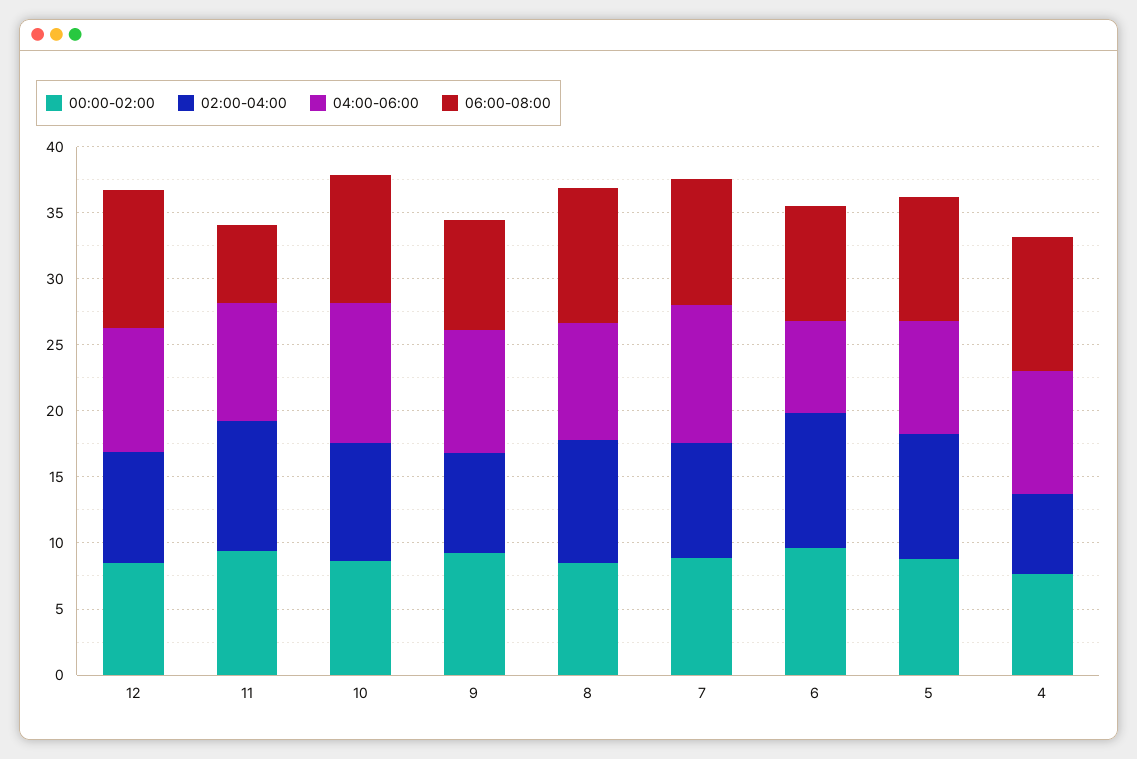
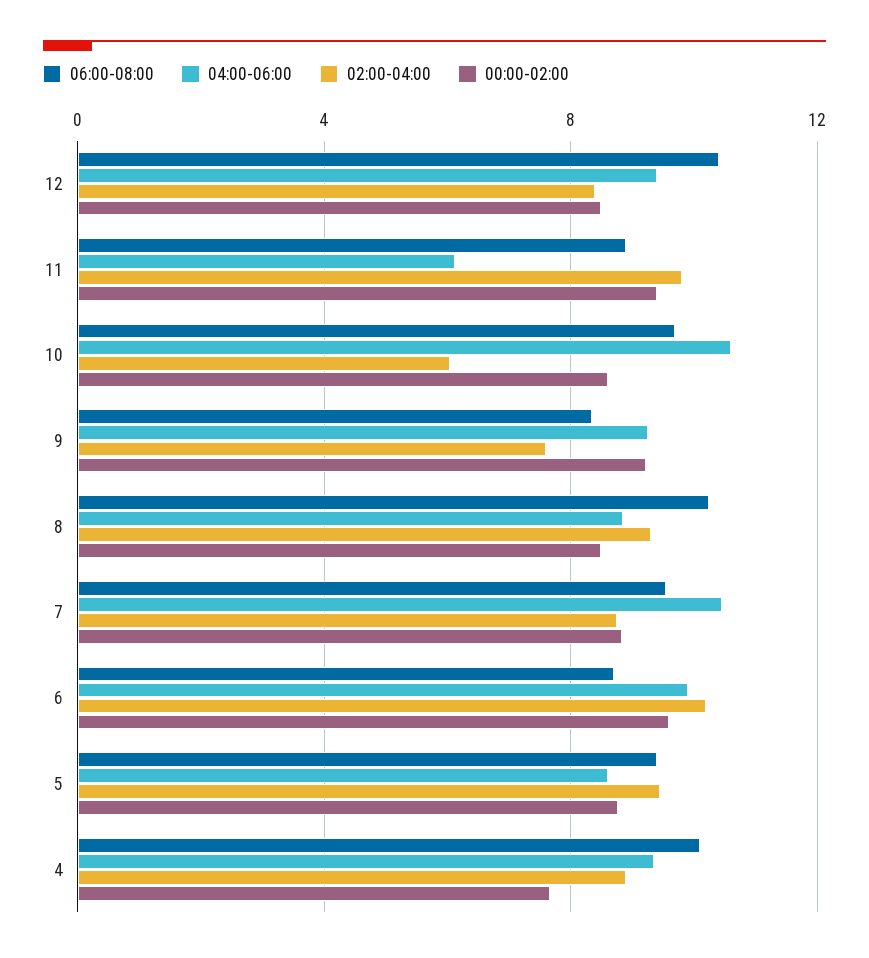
  {
    "00:00-02:00": {
      "12": 8.5,
      "11": 9.5,
      "10": 8.5,
      "9": 9,
      "8": 8.5,
      "7": 9,
      "6": 9.5,
      "5": 9,
      "4": 7.5
    },
    "02:00-04:00": {
      "12": 8.5,
      "11": 10,
-     "10": 9,
+     "10": 6,
      "9": 7.5,
      "8": 9.5,
      "7": 9,
      "6": 10,
      "5": 9.5,
-     "4": 6
+     "4": 9
    },
    "04:00-06:00": {
      "12": 9.5,
-     "11": 9,
+     "11": 6,
      "10": 10.5,
      "9": 9.5,
      "8": 9,
      "7": 10.5,
-     "6": 7,
+     "6": 10,
      "5": 8.5,
      "4": 9.5
    },
    "06:00-08:00": {
      "12": 10.5,
-     "11": 6,
+     "11": 9,
      "10": 9.5,
      "9": 8.5,
      "8": 10.5,
      "7": 9.5,
      "6": 8.5,
      "5": 9.5,
      "4": 10
    }
  }

